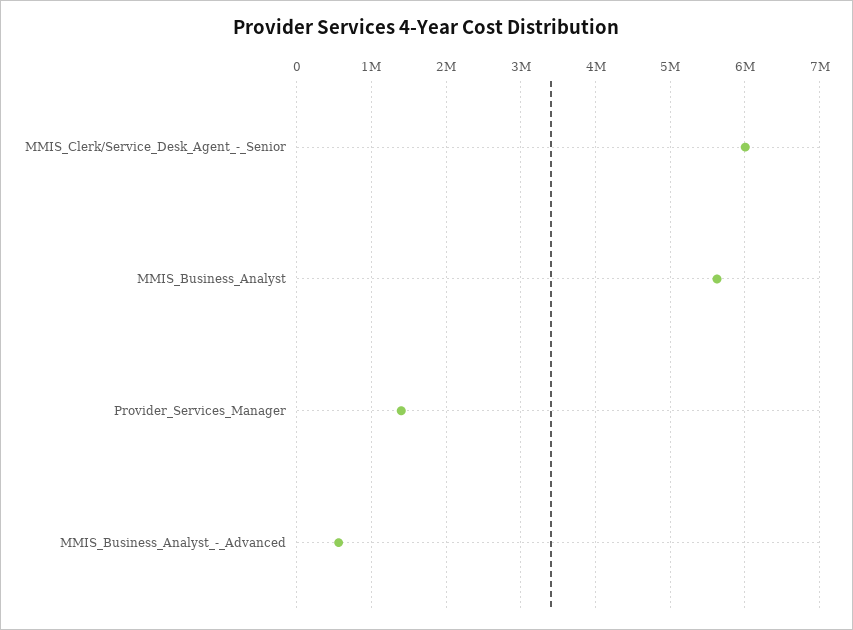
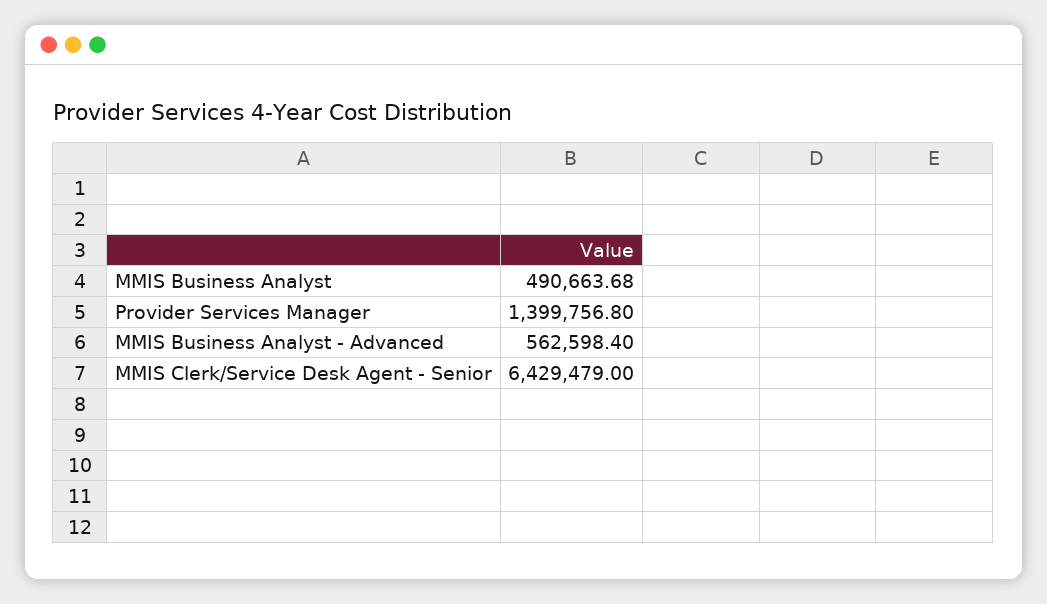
  {
-   "MMIS_Clerk/Service_Desk_Agent_-_Senior": 6000000,
+   "MMIS_Clerk/Service_Desk_Agent_-_Senior": 6429479,
-   "MMIS_Business_Analyst": 5600000,
+   "MMIS_Business_Analyst": 490663.68,
    "Provider_Services_Manager": 1399756.8,
    "MMIS_Business_Analyst_-_Advanced": 562598.4
  }

